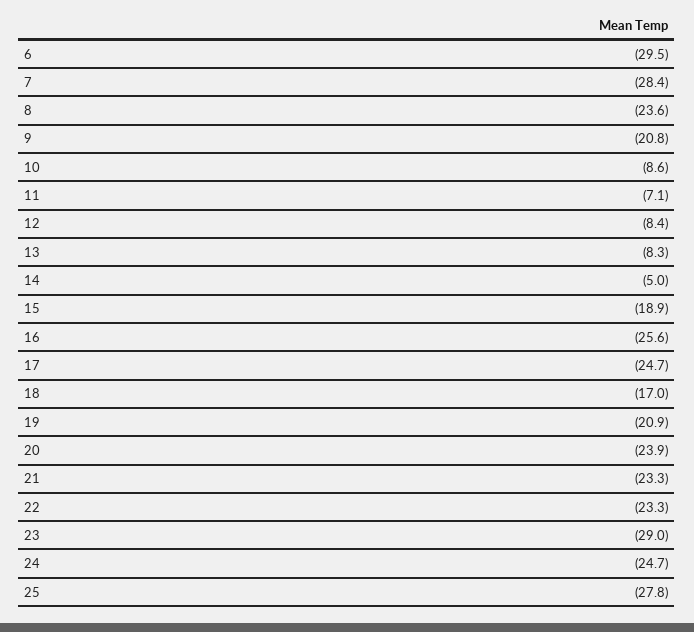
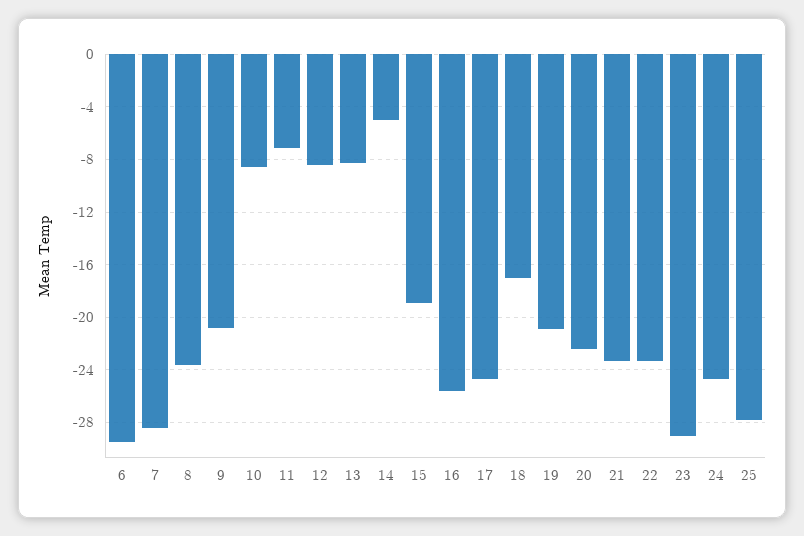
  {
    "6": -29.5,
    "7": -28.4,
    "8": -23.6,
    "9": -20.8,
    "10": -8.6,
    "11": -7.1,
    "12": -8.4,
    "13": -8.3,
    "14": -5,
    "15": -18.9,
    "16": -25.6,
    "17": -24.7,
    "18": -17,
    "19": -20.9,
-   "20": -23.9,
+   "20": -22.5,
    "21": -23.3,
    "22": -23.3,
    "23": -29,
    "24": -24.7,
    "25": -27.8
  }

